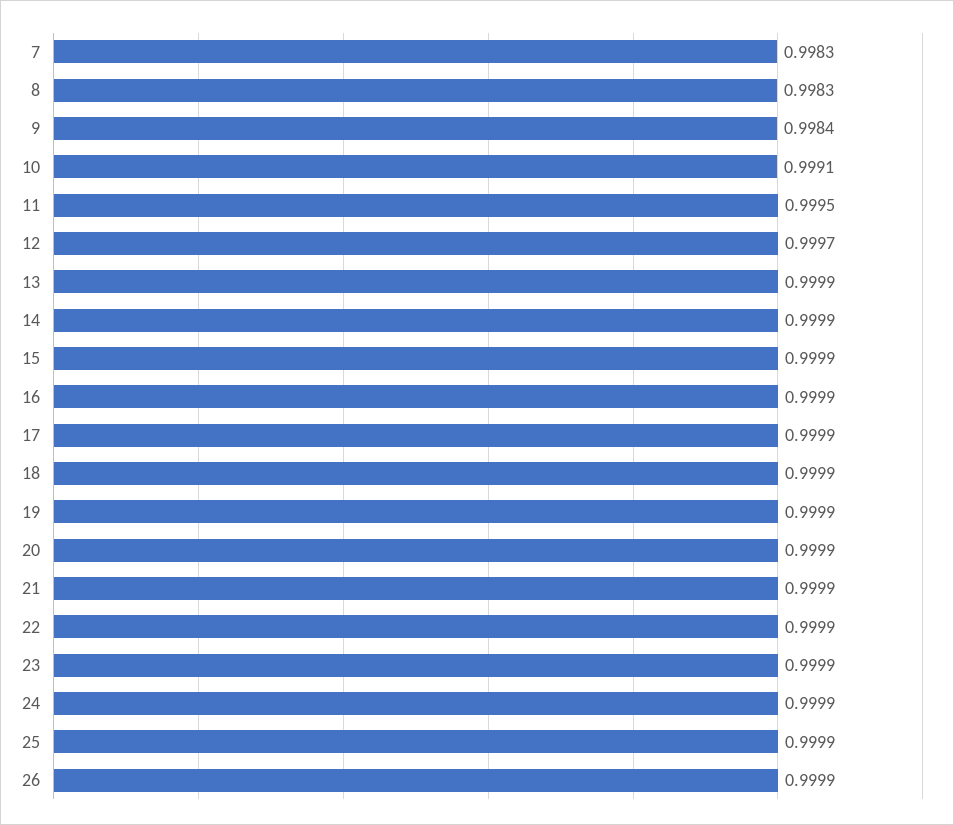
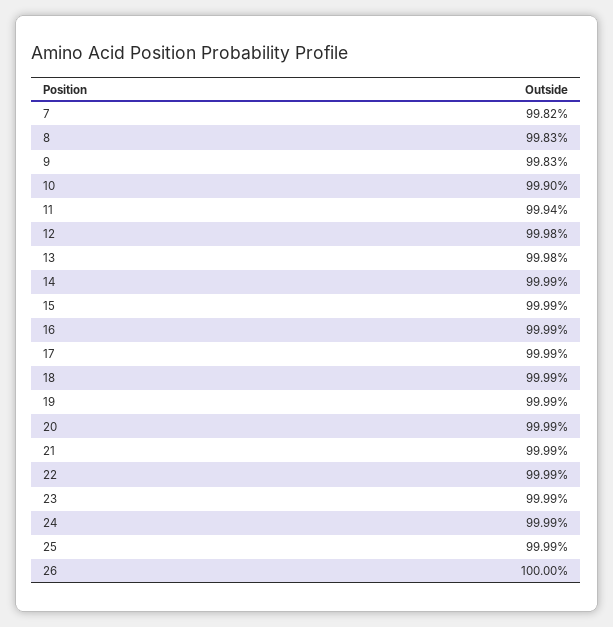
  {
-   "7": 0.9983,
+   "7": 0.9982,
    "8": 0.9983,
-   "9": 0.9984,
+   "9": 0.9983,
-   "10": 0.9991,
+   "10": 0.999,
-   "11": 0.9995,
+   "11": 0.9994,
-   "12": 0.9997,
+   "12": 0.9998,
-   "13": 0.9999,
+   "13": 0.9998,
    "14": 0.9999,
    "15": 0.9999,
    "16": 0.9999,
    "17": 0.9999,
    "18": 0.9999,
    "19": 0.9999,
    "20": 0.9999,
    "21": 0.9999,
    "22": 0.9999,
    "23": 0.9999,
    "24": 0.9999,
    "25": 0.9999,
-   "26": 0.9999
+   "26": 1
  }

